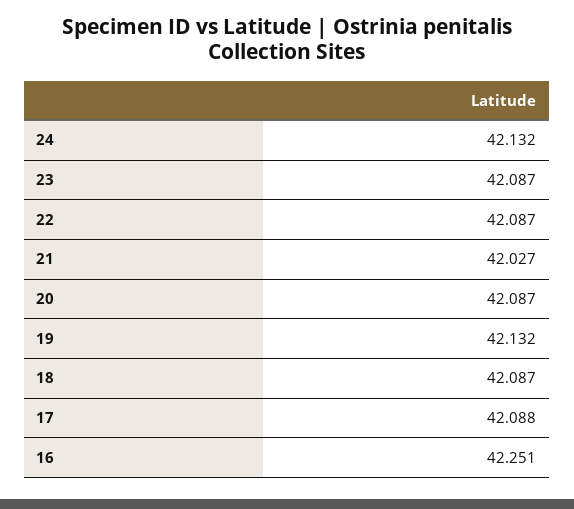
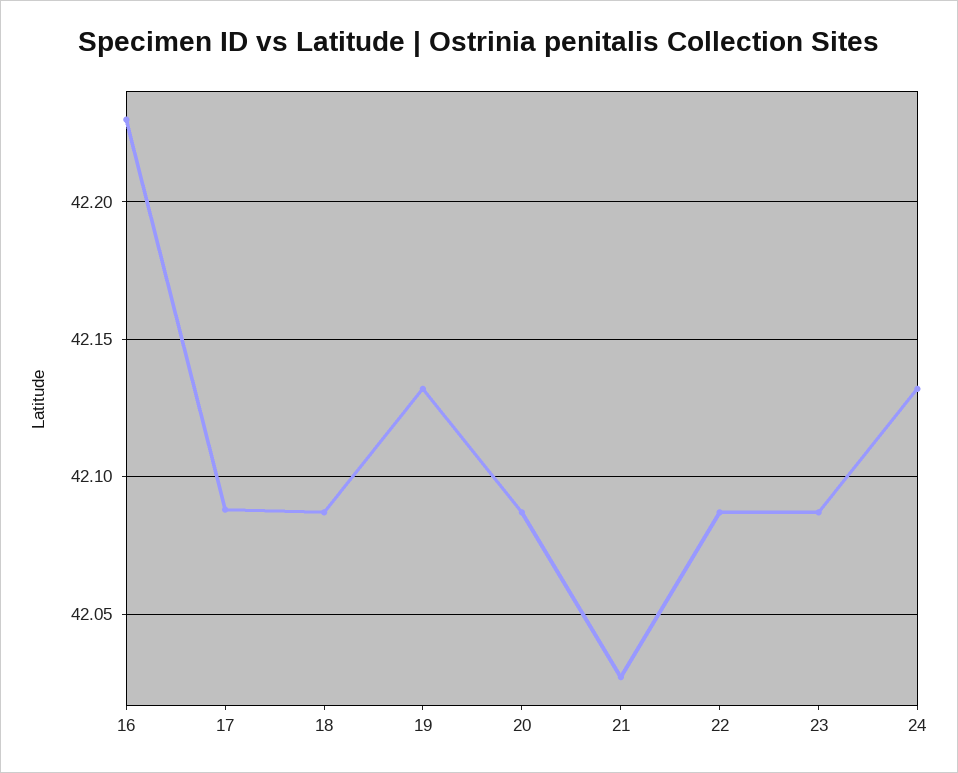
  {
    "24": 42.132,
    "23": 42.087,
    "22": 42.087,
    "21": 42.027,
    "20": 42.087,
    "19": 42.132,
    "18": 42.087,
    "17": 42.088,
-   "16": 42.251
+   "16": 42.23
  }

